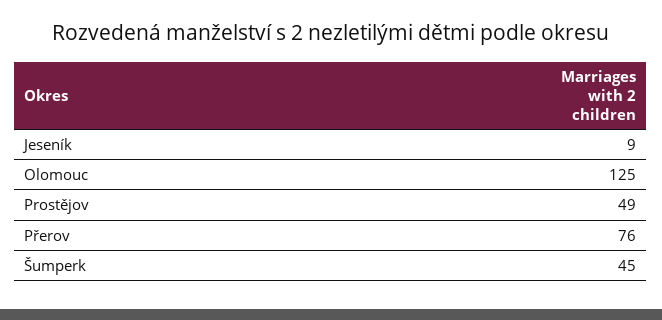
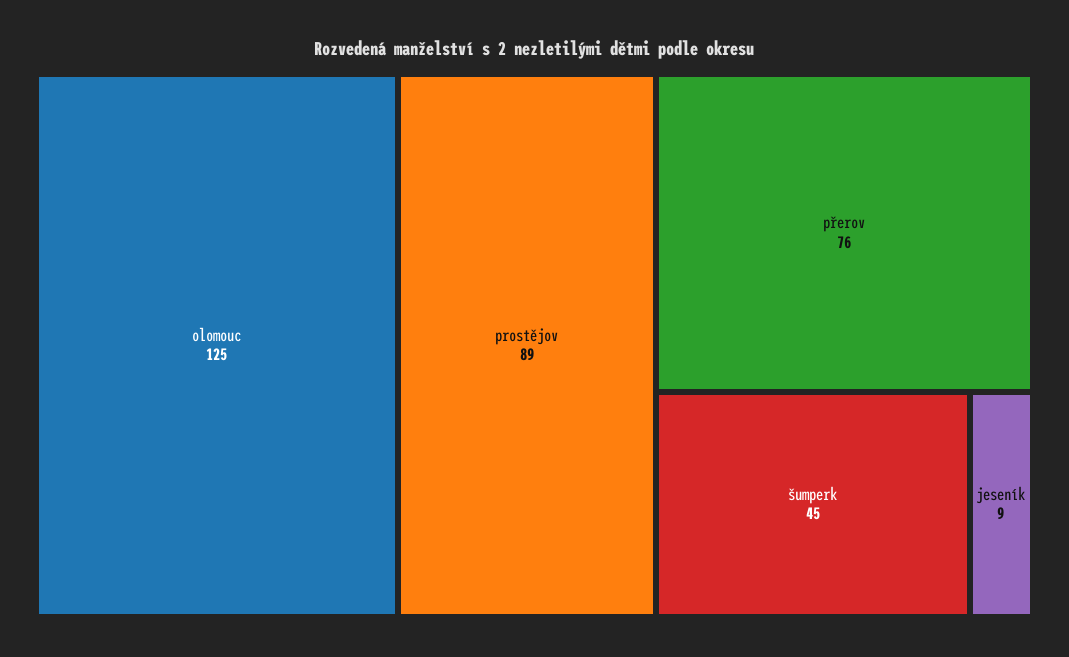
  {
    "Jeseník": 9,
    "Olomouc": 125,
-   "Prostějov": 49,
+   "Prostějov": 89,
    "Přerov": 76,
    "Šumperk": 45
  }

